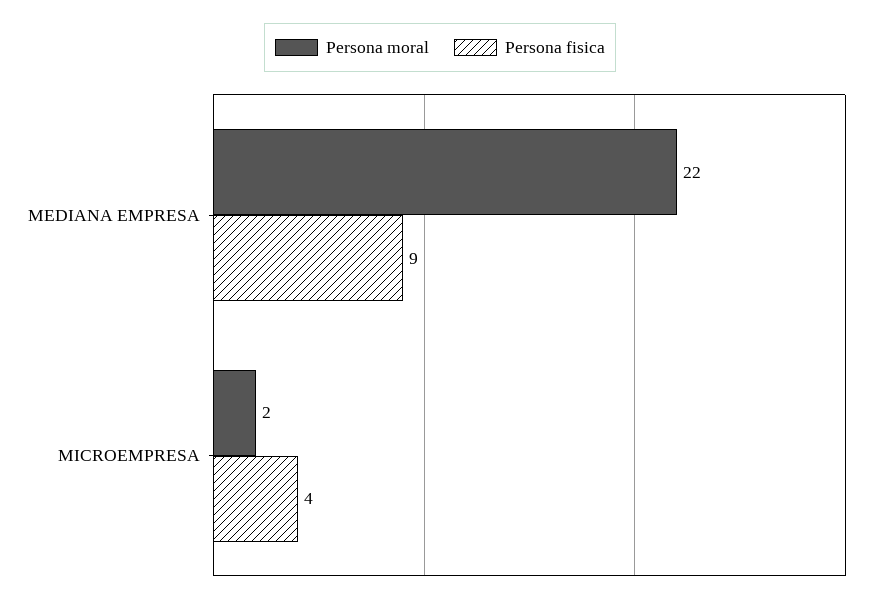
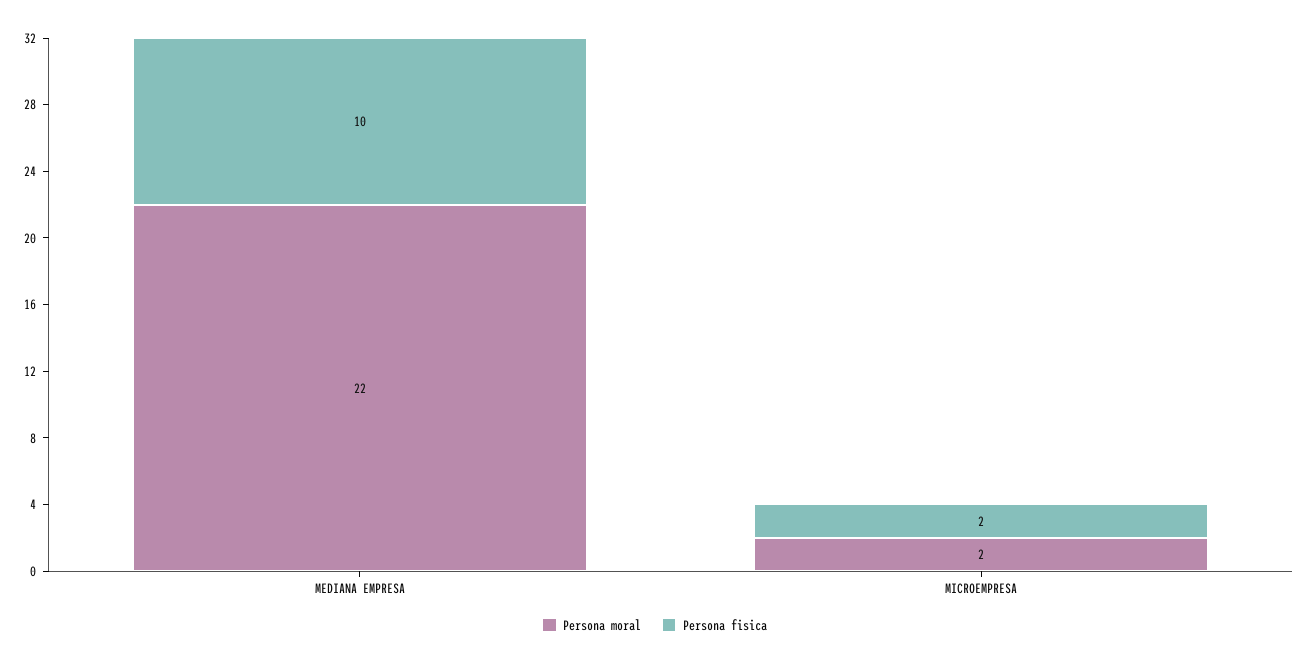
  {
    "Persona moral": {
      "MEDIANA EMPRESA": 22,
      "MICROEMPRESA": 2
    },
    "Persona fisica": {
-     "MEDIANA EMPRESA": 9,
+     "MEDIANA EMPRESA": 10,
-     "MICROEMPRESA": 4
+     "MICROEMPRESA": 2
    }
  }

